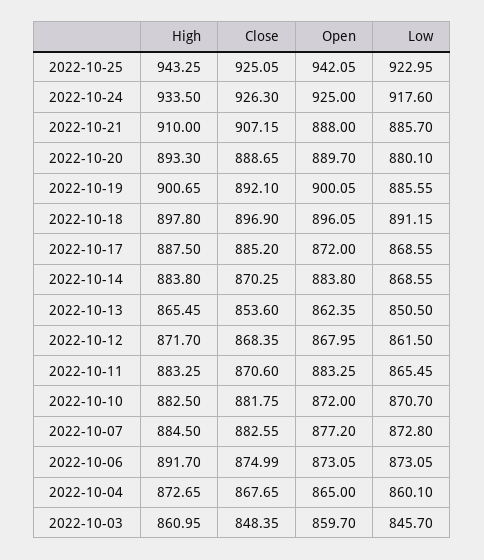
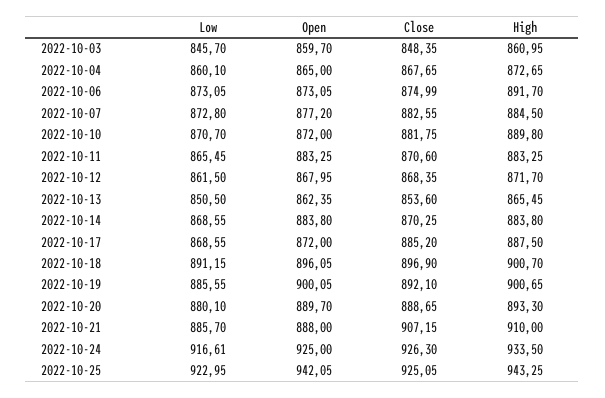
  {
    "High": {
      "2022-10-25": 943.25,
      "2022-10-24": 933.5,
      "2022-10-21": 910,
      "2022-10-20": 893.3,
      "2022-10-19": 900.65,
-     "2022-10-18": 897.8,
+     "2022-10-18": 900.7,
      "2022-10-17": 887.5,
      "2022-10-14": 883.8,
      "2022-10-13": 865.45,
      "2022-10-12": 871.7,
      "2022-10-11": 883.25,
-     "2022-10-10": 882.5,
+     "2022-10-10": 889.8,
      "2022-10-07": 884.5,
      "2022-10-06": 891.7,
      "2022-10-04": 872.65,
      "2022-10-03": 860.95
    },
    "Close": {
      "2022-10-25": 925.05,
      "2022-10-24": 926.3,
      "2022-10-21": 907.15,
      "2022-10-20": 888.65,
      "2022-10-19": 892.1,
      "2022-10-18": 896.9,
      "2022-10-17": 885.2,
      "2022-10-14": 870.25,
      "2022-10-13": 853.6,
      "2022-10-12": 868.35,
      "2022-10-11": 870.6,
      "2022-10-10": 881.75,
      "2022-10-07": 882.55,
      "2022-10-06": 874.99,
      "2022-10-04": 867.65,
      "2022-10-03": 848.35
    },
    "Open": {
      "2022-10-25": 942.05,
      "2022-10-24": 925,
      "2022-10-21": 888,
      "2022-10-20": 889.7,
      "2022-10-19": 900.05,
      "2022-10-18": 896.05,
      "2022-10-17": 872,
      "2022-10-14": 883.8,
      "2022-10-13": 862.35,
      "2022-10-12": 867.95,
      "2022-10-11": 883.25,
      "2022-10-10": 872,
      "2022-10-07": 877.2,
      "2022-10-06": 873.05,
      "2022-10-04": 865,
      "2022-10-03": 859.7
    },
    "Low": {
      "2022-10-25": 922.95,
-     "2022-10-24": 917.6,
+     "2022-10-24": 916.61,
      "2022-10-21": 885.7,
      "2022-10-20": 880.1,
      "2022-10-19": 885.55,
      "2022-10-18": 891.15,
      "2022-10-17": 868.55,
      "2022-10-14": 868.55,
      "2022-10-13": 850.5,
      "2022-10-12": 861.5,
      "2022-10-11": 865.45,
      "2022-10-10": 870.7,
      "2022-10-07": 872.8,
      "2022-10-06": 873.05,
      "2022-10-04": 860.1,
      "2022-10-03": 845.7
    }
  }

